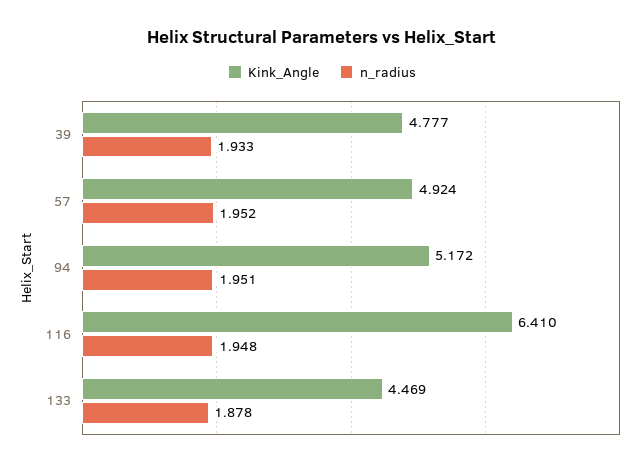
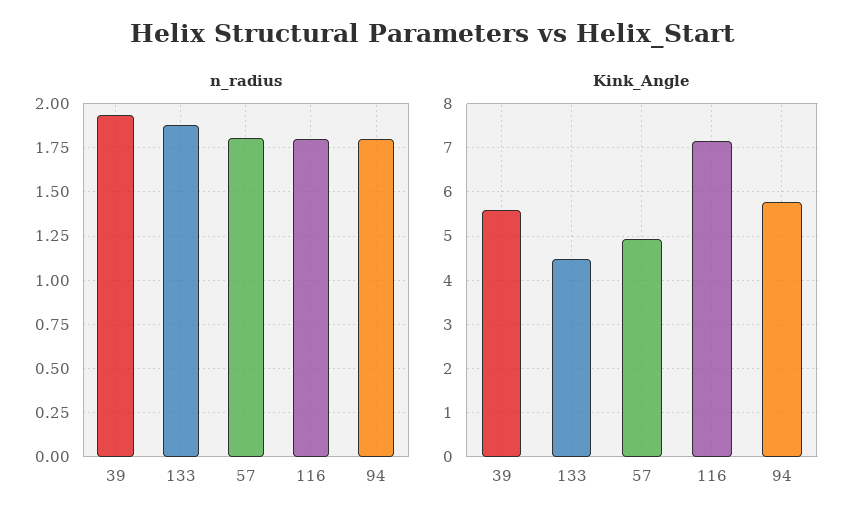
  {
    "Kink_Angle": {
-     "39": 4.777,
+     "39": 5.6,
      "57": 4.924,
-     "94": 5.172,
+     "94": 5.8,
-     "116": 6.41,
+     "116": 7.2,
      "133": 4.469
    },
    "n_radius": {
      "39": 1.933,
-     "57": 1.952,
+     "57": 1.8,
-     "94": 1.951,
+     "94": 1.8,
-     "116": 1.948,
+     "116": 1.8,
      "133": 1.878
    }
  }

